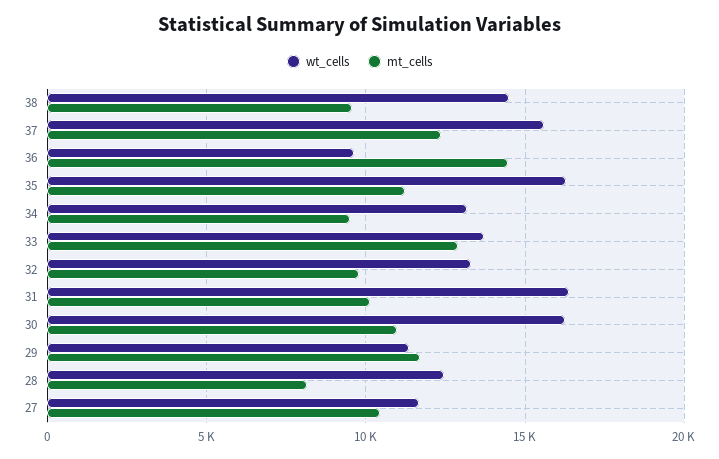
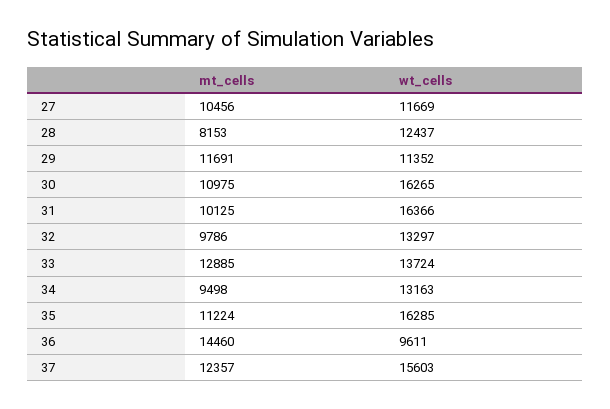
  {
    "wt_cells": {
-     "38": 14500,
      "37": 15603,
      "36": 9611,
      "35": 16285,
      "34": 13163,
      "33": 13724,
      "32": 13297,
      "31": 16366,
      "30": 16265,
      "29": 11352,
      "28": 12437,
      "27": 11669
    },
    "mt_cells": {
-     "38": 9500,
      "37": 12357,
      "36": 14460,
      "35": 11224,
      "34": 9498,
      "33": 12885,
      "32": 9786,
      "31": 10125,
      "30": 10975,
      "29": 11691,
      "28": 8153,
      "27": 10456
    }
  }

